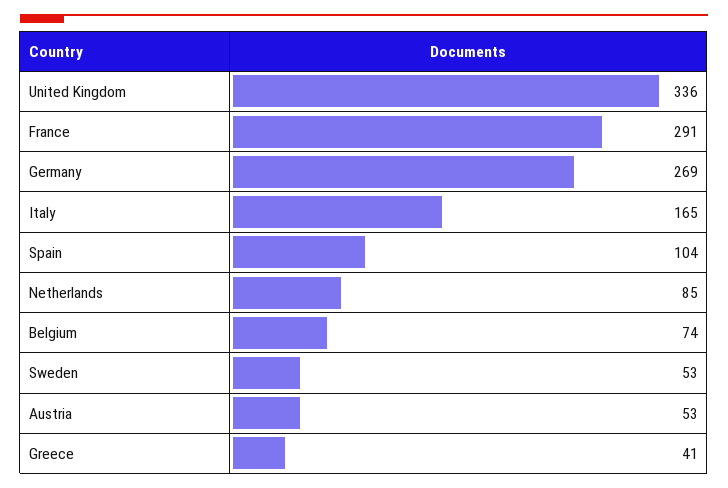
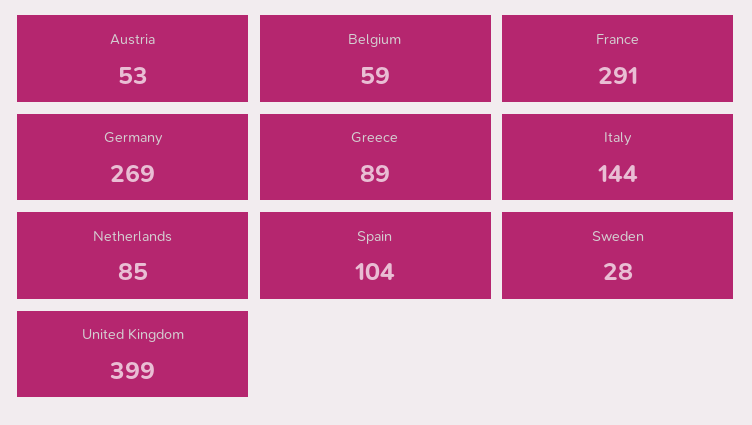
  {
-   "United Kingdom": 336,
+   "United Kingdom": 399,
    "France": 291,
    "Germany": 269,
-   "Italy": 165,
+   "Italy": 144,
    "Spain": 104,
    "Netherlands": 85,
-   "Belgium": 74,
+   "Belgium": 59,
-   "Sweden": 53,
+   "Sweden": 28,
    "Austria": 53,
-   "Greece": 41
+   "Greece": 89
  }

